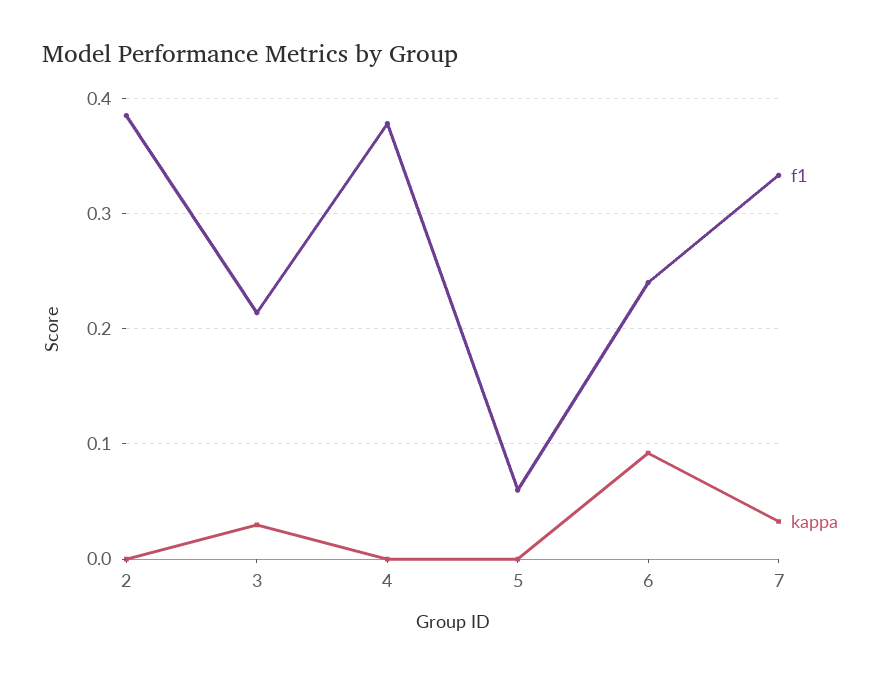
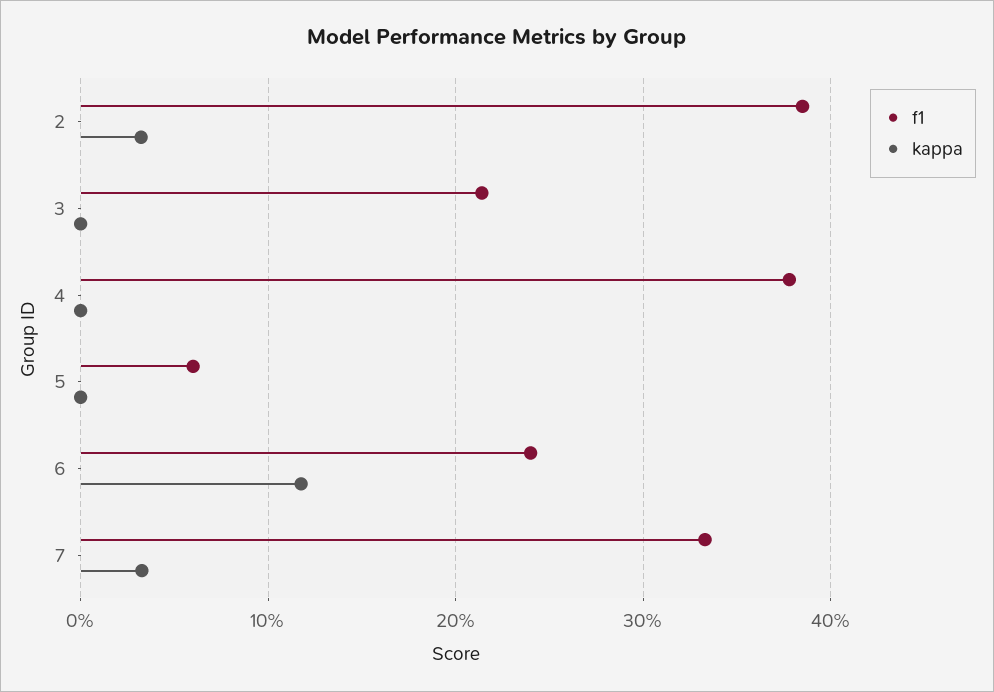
  {
    "f1": {
      "2": 0.39,
      "3": 0.21,
      "4": 0.38,
      "5": 0.06,
      "6": 0.24,
      "7": 0.33
    },
    "kappa": {
-     "2": 0,
+     "2": 0.03,
-     "3": 0.03,
+     "3": 0,
      "4": 0,
      "5": 0,
-     "6": 0.09,
+     "6": 0.12,
      "7": 0.03
    }
  }

